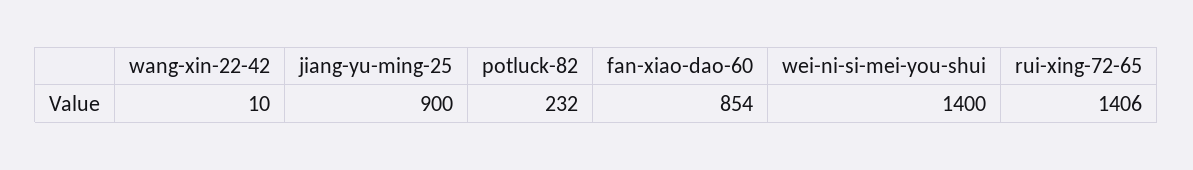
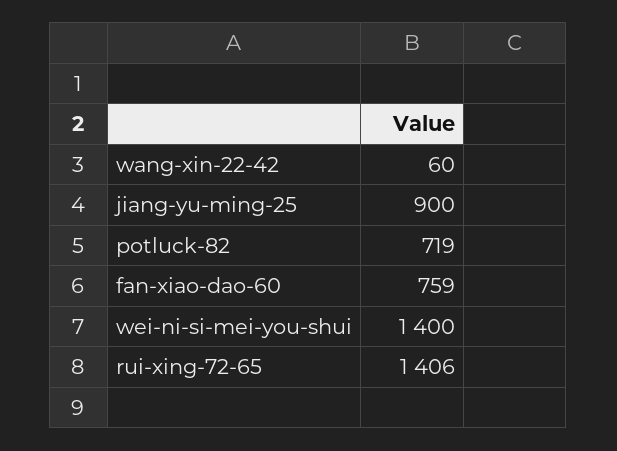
  {
-   "wang-xin-22-42": 10,
+   "wang-xin-22-42": 60,
    "jiang-yu-ming-25": 900,
-   "potluck-82": 232,
+   "potluck-82": 719,
-   "fan-xiao-dao-60": 854,
+   "fan-xiao-dao-60": 759,
    "wei-ni-si-mei-you-shui": 1400,
    "rui-xing-72-65": 1406
  }

